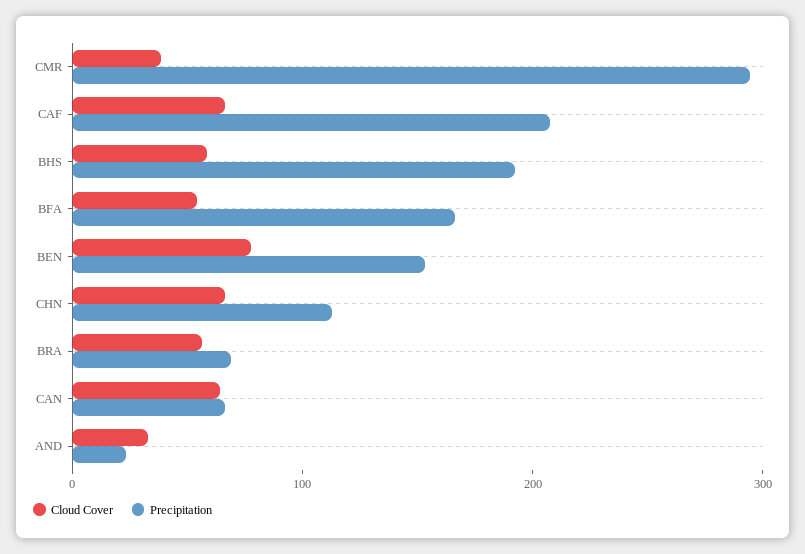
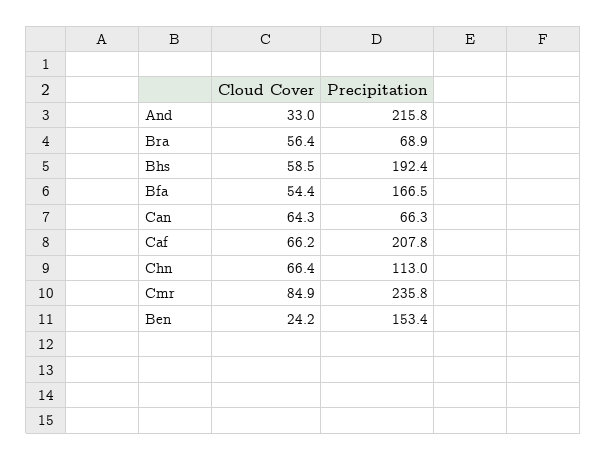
  {
    "Cloud Cover": {
-     "CMR": 40,
+     "CMR": 84.9,
      "CAF": 66.2,
      "BHS": 58.5,
      "BFA": 54.4,
-     "BEN": 80,
+     "BEN": 24.2,
      "CHN": 66.4,
      "BRA": 56.4,
      "CAN": 64.3,
      "AND": 33
    },
    "Precipitation": {
-     "CMR": 300,
+     "CMR": 235.8,
      "CAF": 207.8,
      "BHS": 192.4,
      "BFA": 166.5,
      "BEN": 153.4,
      "CHN": 113,
      "BRA": 68.9,
      "CAN": 66.3,
-     "AND": 20
+     "AND": 215.8
    }
  }

